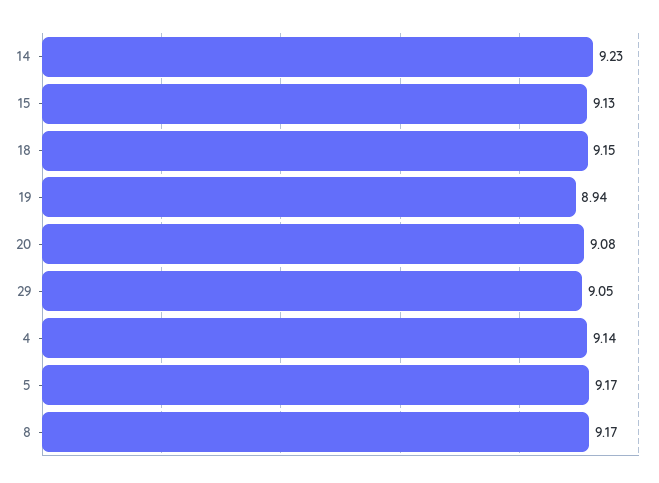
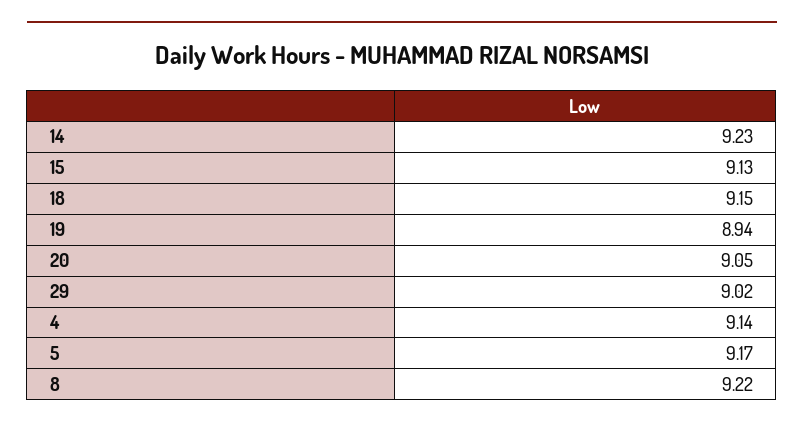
  {
    "14": 9.23,
    "15": 9.13,
    "18": 9.15,
    "19": 8.94,
-   "20": 9.08,
+   "20": 9.05,
-   "29": 9.05,
+   "29": 9.02,
    "4": 9.14,
    "5": 9.17,
-   "8": 9.17
+   "8": 9.22
  }

